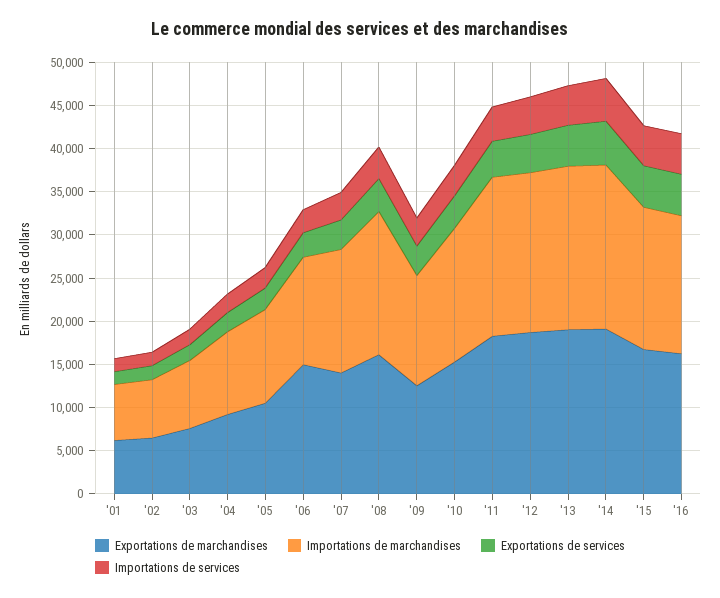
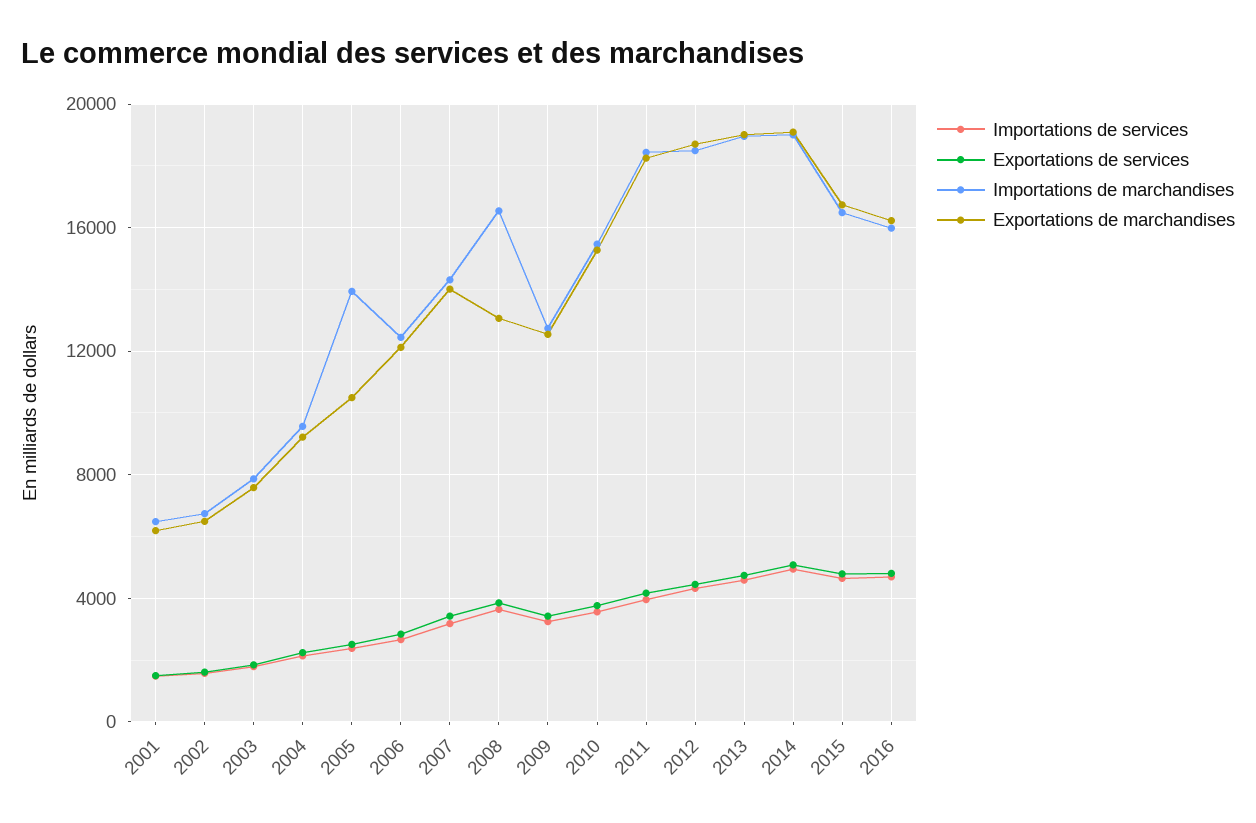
  {
    "Exportations de marchandises": {
      "'01": 6000,
      "'02": 6500,
      "'03": 7500,
      "'04": 9000,
      "'05": 10500,
-     "'06": 15000,
+     "'06": 12000,
      "'07": 14000,
-     "'08": 16000,
+     "'08": 13000,
      "'09": 12500,
      "'10": 15500,
      "'11": 18500,
      "'12": 18500,
      "'13": 19000,
      "'14": 19000,
      "'15": 16500,
      "'16": 16000
    },
    "Importations de marchandises": {
      "'01": 6500,
      "'02": 6500,
      "'03": 8000,
      "'04": 9500,
-     "'05": 11000,
+     "'05": 14000,
      "'06": 12500,
      "'07": 14500,
      "'08": 16500,
      "'09": 12500,
      "'10": 15500,
      "'11": 18500,
      "'12": 18500,
      "'13": 19000,
      "'14": 19000,
      "'15": 16500,
      "'16": 16000
    },
    "Exportations de services": {
      "'01": 1500,
      "'02": 1500,
      "'03": 2000,
      "'04": 2000,
      "'05": 2500,
      "'06": 3000,
      "'07": 3500,
      "'08": 4000,
      "'09": 3500,
      "'10": 4000,
      "'11": 4000,
      "'12": 4500,
      "'13": 4500,
      "'14": 5000,
      "'15": 5000,
      "'16": 5000
    },
    "Importations de services": {
      "'01": 1500,
      "'02": 1500,
      "'03": 2000,
      "'04": 2000,
      "'05": 2500,
      "'06": 2500,
      "'07": 3000,
      "'08": 3500,
      "'09": 3000,
      "'10": 3500,
      "'11": 4000,
      "'12": 4500,
      "'13": 4500,
      "'14": 5000,
      "'15": 4500,
      "'16": 4500
    }
  }

